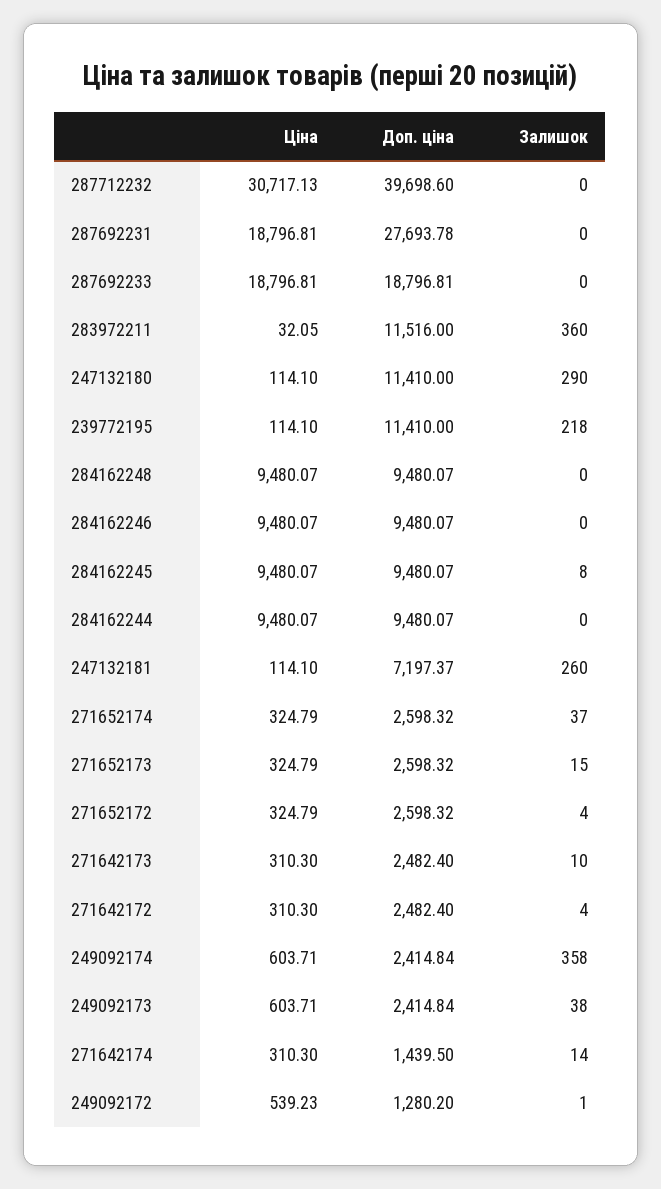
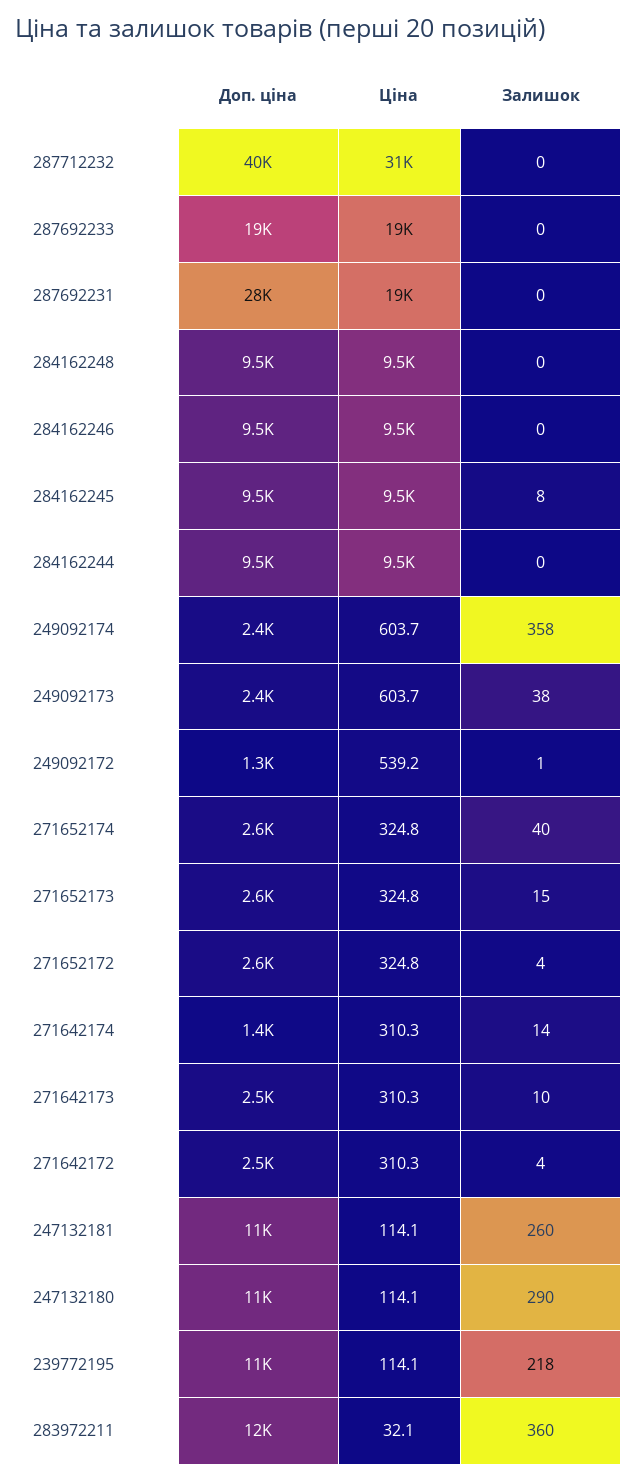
  {
    "Ціна": {
      "287712232": 30717.13,
      "287692231": 18796.81,
      "287692233": 18796.81,
      "283972211": 32.05,
      "247132180": 114.1,
      "239772195": 114.1,
      "284162248": 9480.07,
      "284162246": 9480.07,
      "284162245": 9480.07,
      "284162244": 9480.07,
      "247132181": 114.1,
      "271652174": 324.79,
      "271652173": 324.79,
      "271652172": 324.79,
      "271642173": 310.3,
      "271642172": 310.3,
      "249092174": 603.71,
      "249092173": 603.71,
      "271642174": 310.3,
      "249092172": 539.23
    },
    "Доп. ціна": {
      "287712232": 39698.6,
      "287692231": 27693.78,
      "287692233": 18796.81,
      "283972211": 11516,
      "247132180": 11410,
      "239772195": 11410,
      "284162248": 9480.07,
      "284162246": 9480.07,
      "284162245": 9480.07,
      "284162244": 9480.07,
-     "247132181": 7197.37,
+     "247132181": 11000,
      "271652174": 2598.32,
      "271652173": 2598.32,
      "271652172": 2598.32,
      "271642173": 2482.4,
      "271642172": 2482.4,
      "249092174": 2414.84,
      "249092173": 2414.84,
      "271642174": 1439.5,
      "249092172": 1280.2
    },
    "Залишок": {
      "287712232": 0,
      "287692231": 0,
      "287692233": 0,
      "283972211": 360,
      "247132180": 290,
      "239772195": 218,
      "284162248": 0,
      "284162246": 0,
      "284162245": 8,
      "284162244": 0,
      "247132181": 260,
-     "271652174": 37,
+     "271652174": 40,
      "271652173": 15,
      "271652172": 4,
      "271642173": 10,
      "271642172": 4,
      "249092174": 358,
      "249092173": 38,
      "271642174": 14,
      "249092172": 1
    }
  }

